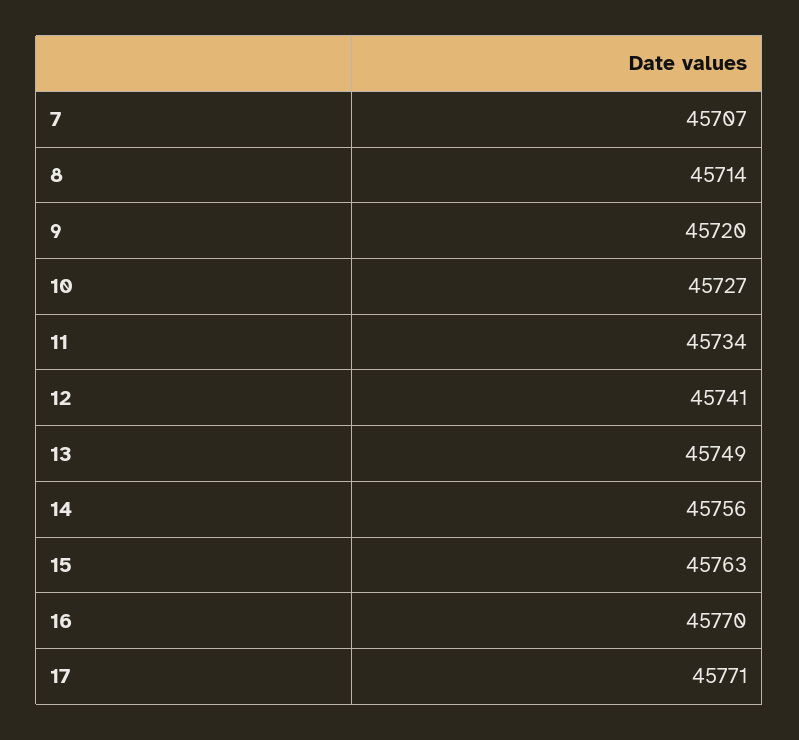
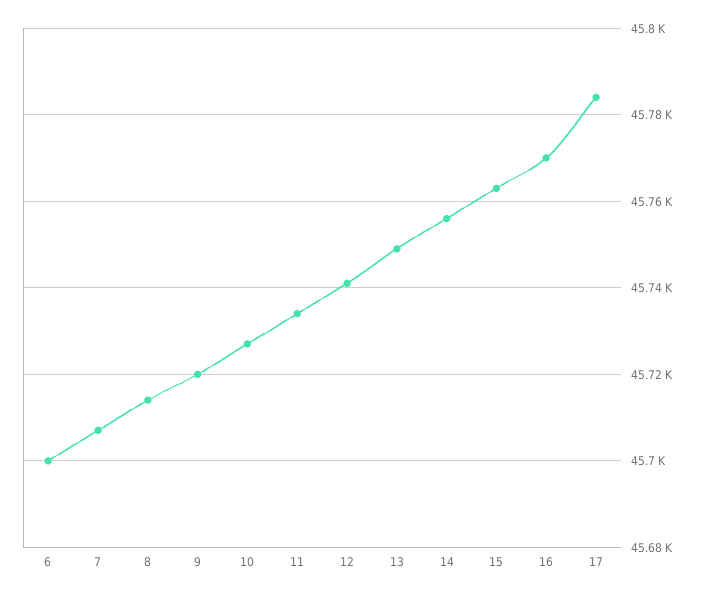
  {
    "7": 45707,
    "8": 45714,
    "9": 45720,
    "10": 45727,
    "11": 45734,
    "12": 45741,
    "13": 45749,
    "14": 45756,
    "15": 45763,
    "16": 45770,
-   "17": 45771
+   "17": 45785,
+   "6": 45700
  }

